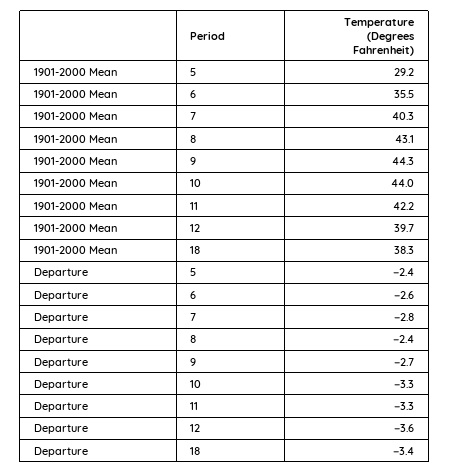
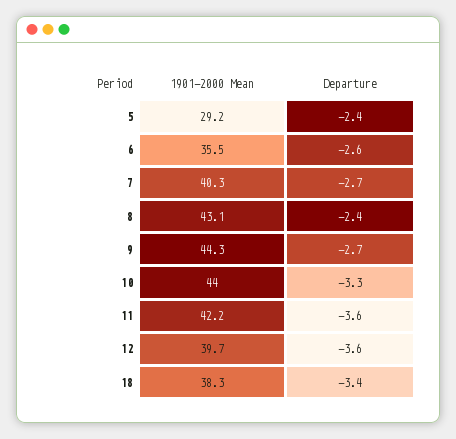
  {
    "1901-2000 Mean": {
      "5": 29.2,
      "6": 35.5,
      "7": 40.3,
      "8": 43.1,
      "9": 44.3,
      "10": 44,
      "11": 42.2,
      "12": 39.7,
      "18": 38.3
    },
    "Departure": {
      "5": -2.4,
      "6": -2.6,
-     "7": -2.8,
+     "7": -2.7,
      "8": -2.4,
      "9": -2.7,
      "10": -3.3,
-     "11": -3.3,
+     "11": -3.6,
      "12": -3.6,
      "18": -3.4
    }
  }

